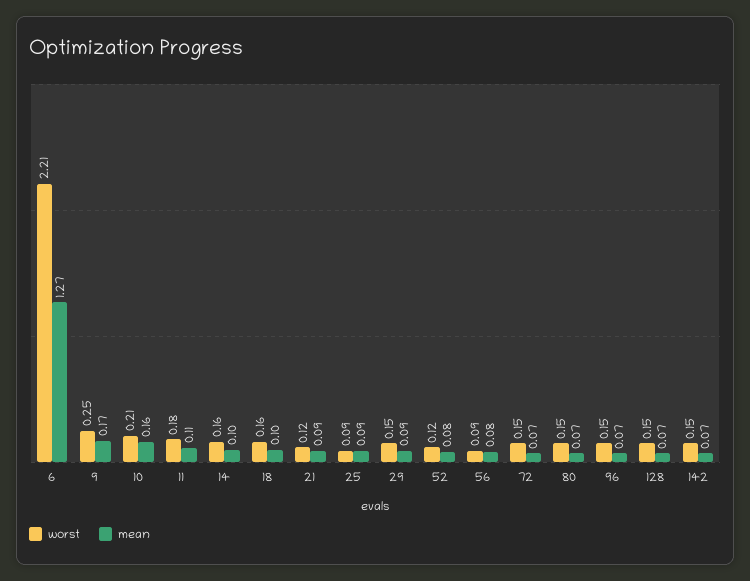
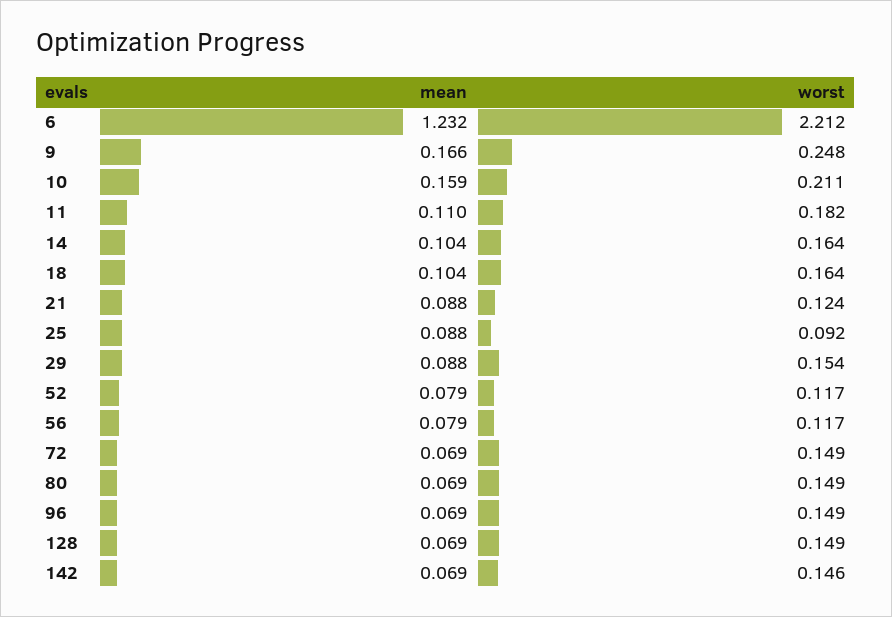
  {
    "worst": {
      "6": 2.212,
      "9": 0.248,
      "10": 0.211,
      "11": 0.182,
      "14": 0.164,
      "18": 0.164,
      "21": 0.124,
      "25": 0.092,
      "29": 0.154,
      "52": 0.117,
-     "56": 0.09,
+     "56": 0.117,
      "72": 0.149,
      "80": 0.149,
      "96": 0.149,
      "128": 0.149,
      "142": 0.146
    },
    "mean": {
-     "6": 1.27,
+     "6": 1.232,
      "9": 0.166,
      "10": 0.159,
      "11": 0.11,
      "14": 0.104,
      "18": 0.104,
      "21": 0.088,
      "25": 0.088,
      "29": 0.088,
      "52": 0.079,
      "56": 0.079,
      "72": 0.069,
      "80": 0.069,
      "96": 0.069,
      "128": 0.069,
      "142": 0.069
    }
  }

